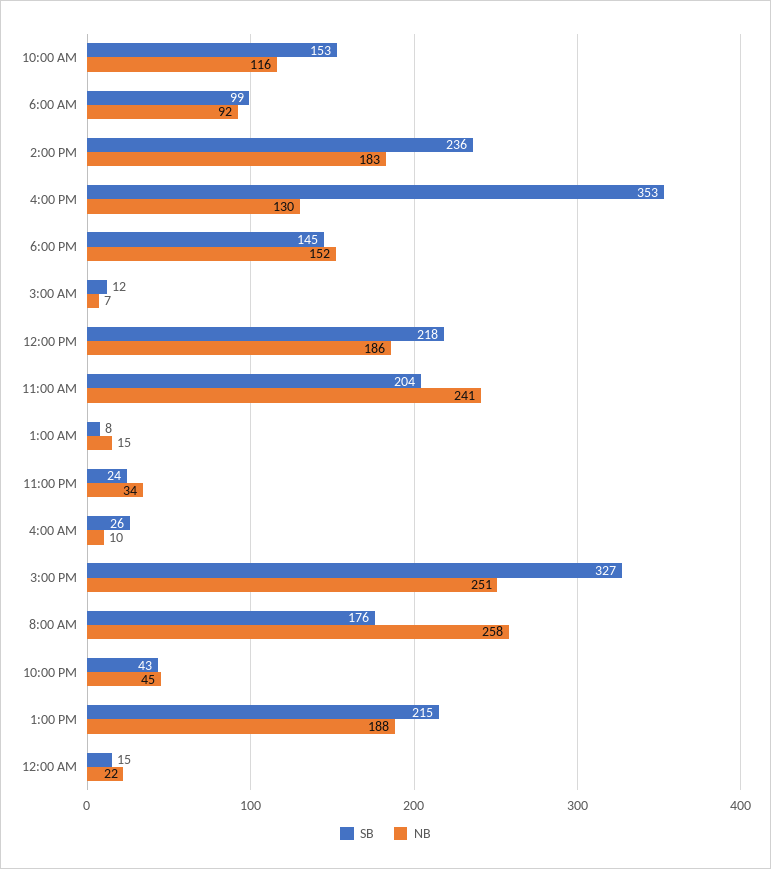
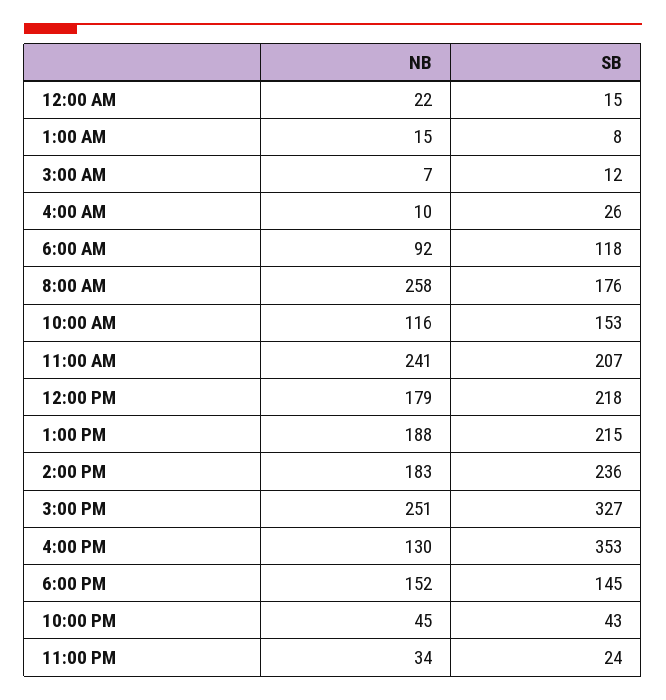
  {
    "SB": {
      "10:00 AM": 153,
-     "6:00 AM": 99,
+     "6:00 AM": 118,
      "2:00 PM": 236,
      "4:00 PM": 353,
      "6:00 PM": 145,
      "3:00 AM": 12,
      "12:00 PM": 218,
-     "11:00 AM": 204,
+     "11:00 AM": 207,
      "1:00 AM": 8,
      "11:00 PM": 24,
      "4:00 AM": 26,
      "3:00 PM": 327,
      "8:00 AM": 176,
      "10:00 PM": 43,
      "1:00 PM": 215,
      "12:00 AM": 15
    },
    "NB": {
      "10:00 AM": 116,
      "6:00 AM": 92,
      "2:00 PM": 183,
      "4:00 PM": 130,
      "6:00 PM": 152,
      "3:00 AM": 7,
-     "12:00 PM": 186,
+     "12:00 PM": 179,
      "11:00 AM": 241,
      "1:00 AM": 15,
      "11:00 PM": 34,
      "4:00 AM": 10,
      "3:00 PM": 251,
      "8:00 AM": 258,
      "10:00 PM": 45,
      "1:00 PM": 188,
      "12:00 AM": 22
    }
  }

